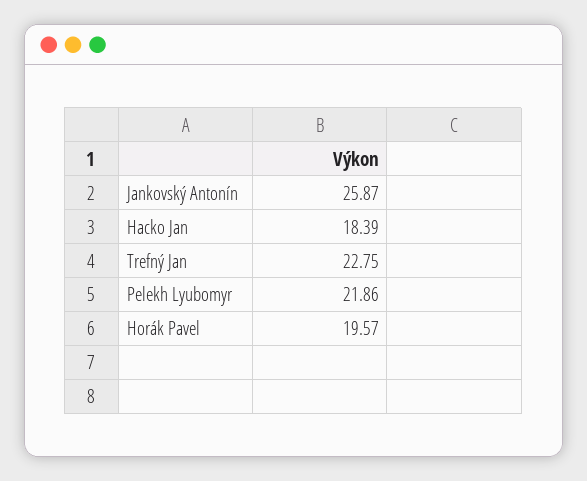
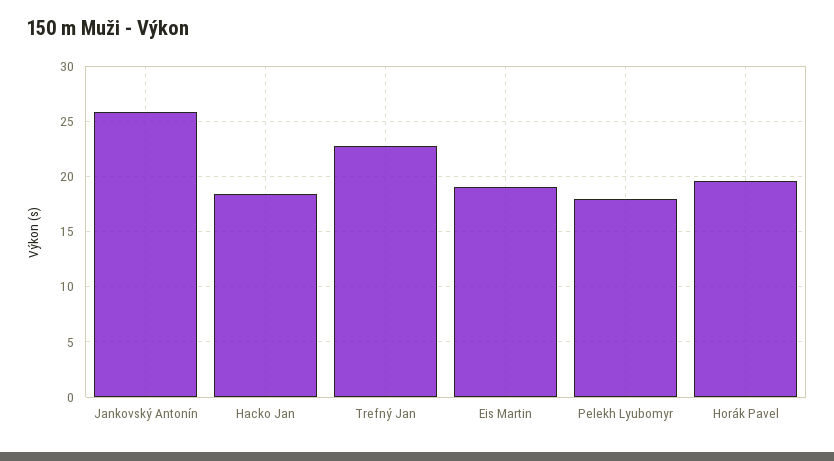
  {
    "Jankovský Antonín": 25.87,
    "Hacko Jan": 18.39,
    "Trefný Jan": 22.75,
-   "Pelekh Lyubomyr": 21.86,
+   "Pelekh Lyubomyr": 18,
-   "Horák Pavel": 19.57
+   "Horák Pavel": 19.57,
+   "Eis Martin": 19
  }

